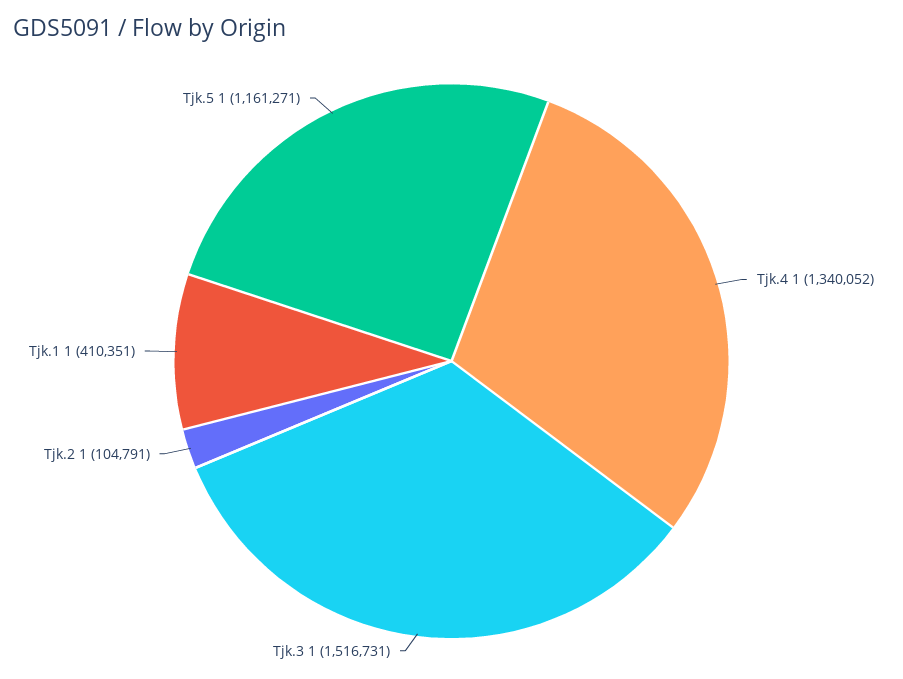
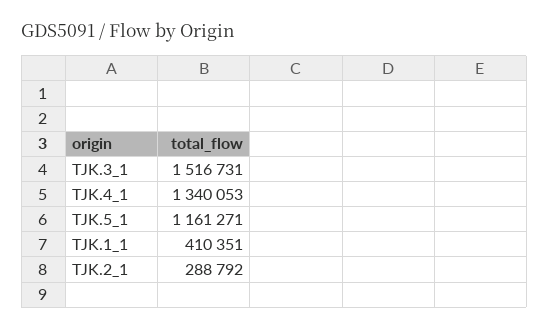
  {
-   "Tjk.4 1": 1340052,
+   "Tjk.4 1": 1340053,
    "Tjk.3 1": 1516731,
-   "Tjk.2 1": 104791,
+   "Tjk.2 1": 288792,
    "Tjk.1 1": 410351,
    "Tjk.5 1": 1161271
  }

